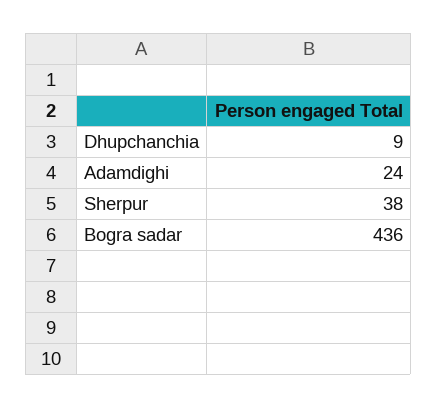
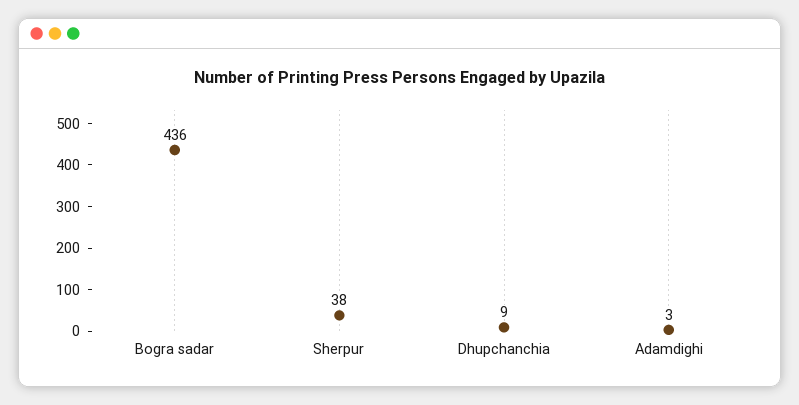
  {
    "Dhupchanchia": 9,
-   "Adamdighi": 24,
+   "Adamdighi": 3,
    "Sherpur": 38,
    "Bogra sadar": 436
  }

